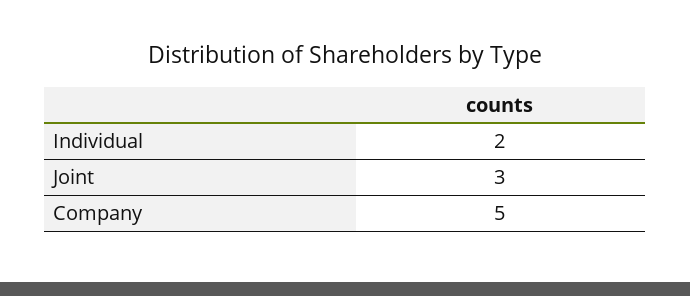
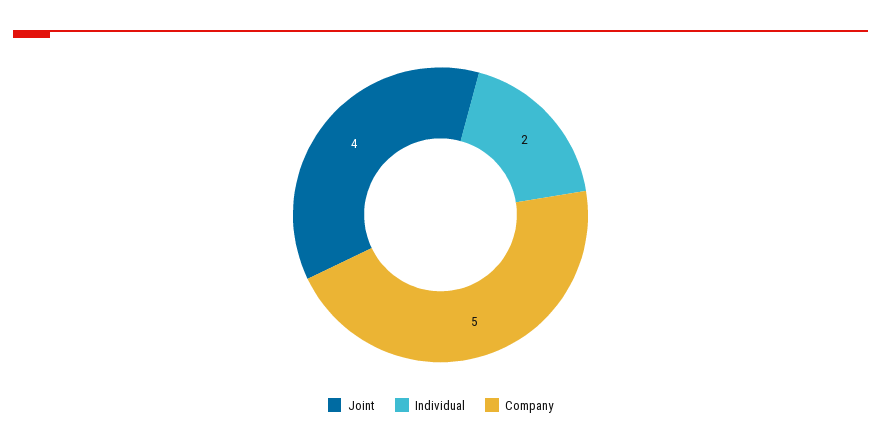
  {
    "Individual": 2,
-   "Joint": 3,
+   "Joint": 4,
    "Company": 5
  }

